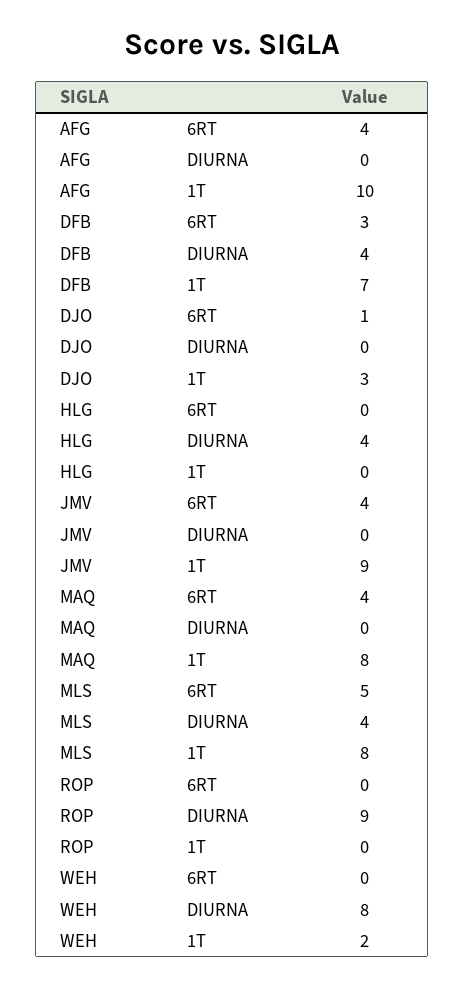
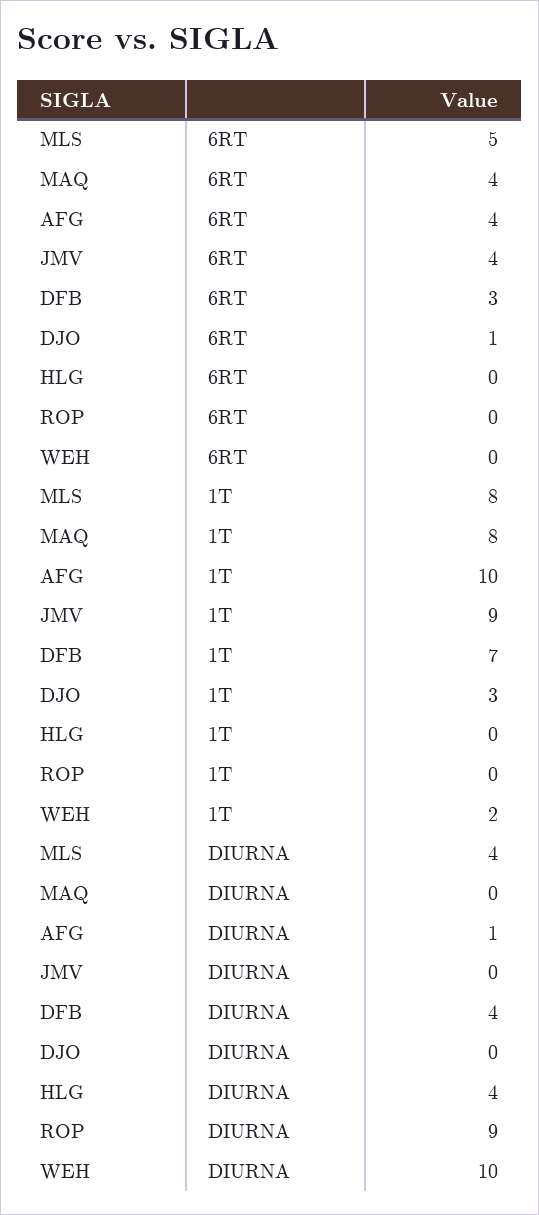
  {
    "AFG": {
      "6RT": 4,
-     "DIURNA": 0,
+     "DIURNA": 1,
      "1T": 10
    },
    "DFB": {
      "6RT": 3,
      "DIURNA": 4,
      "1T": 7
    },
    "DJO": {
      "6RT": 1,
      "DIURNA": 0,
      "1T": 3
    },
    "HLG": {
      "6RT": 0,
      "DIURNA": 4,
      "1T": 0
    },
    "JMV": {
      "6RT": 4,
      "DIURNA": 0,
      "1T": 9
    },
    "MAQ": {
      "6RT": 4,
      "DIURNA": 0,
      "1T": 8
    },
    "MLS": {
      "6RT": 5,
      "DIURNA": 4,
      "1T": 8
    },
    "ROP": {
      "6RT": 0,
      "DIURNA": 9,
      "1T": 0
    },
    "WEH": {
      "6RT": 0,
-     "DIURNA": 8,
+     "DIURNA": 10,
      "1T": 2
    }
  }

